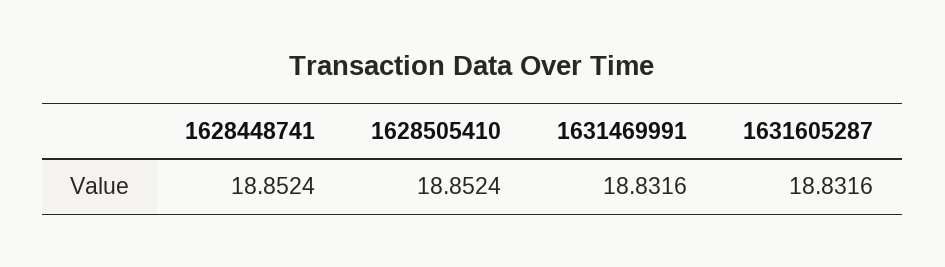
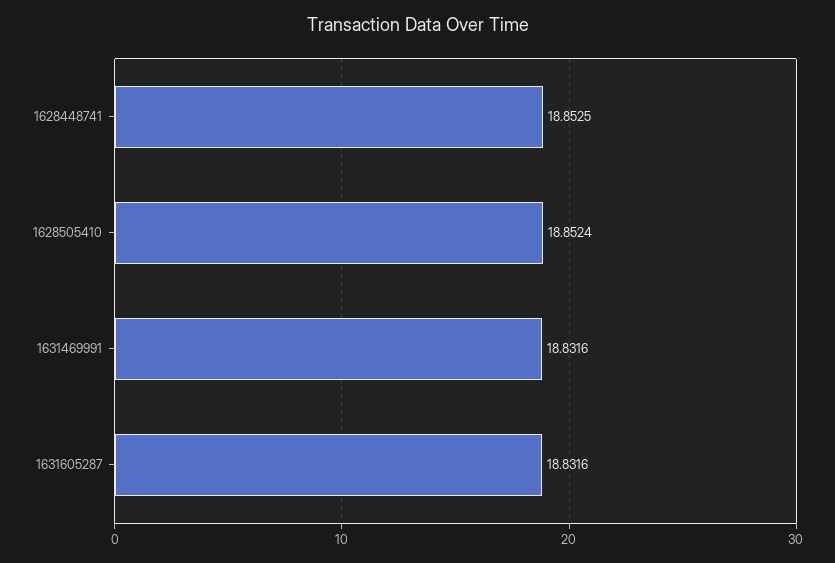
  {
-   "1628448741": 18.8524,
+   "1628448741": 18.8525,
    "1628505410": 18.8524,
    "1631469991": 18.8316,
    "1631605287": 18.8316
  }

